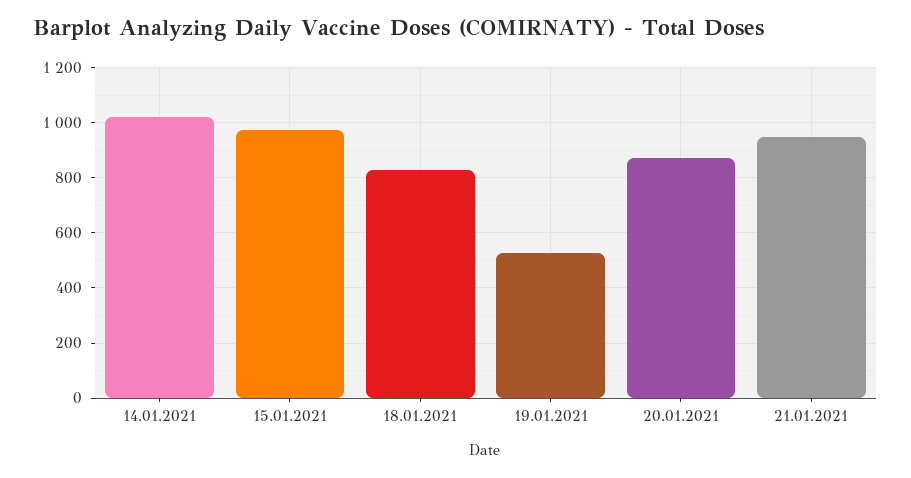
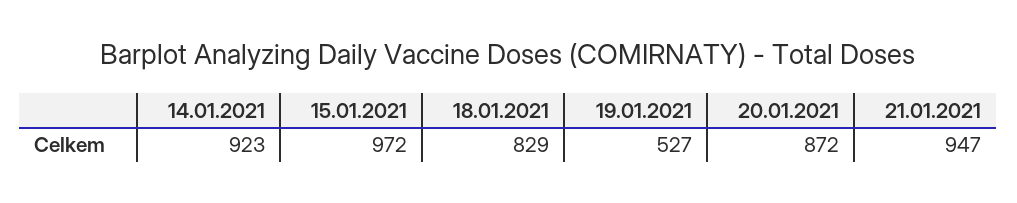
  {
-   "14.01.2021": 1025,
+   "14.01.2021": 923,
    "15.01.2021": 972,
    "18.01.2021": 829,
    "19.01.2021": 527,
    "20.01.2021": 872,
    "21.01.2021": 947
  }

